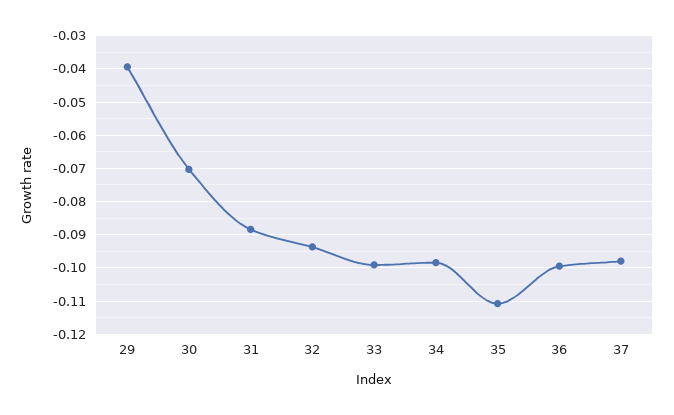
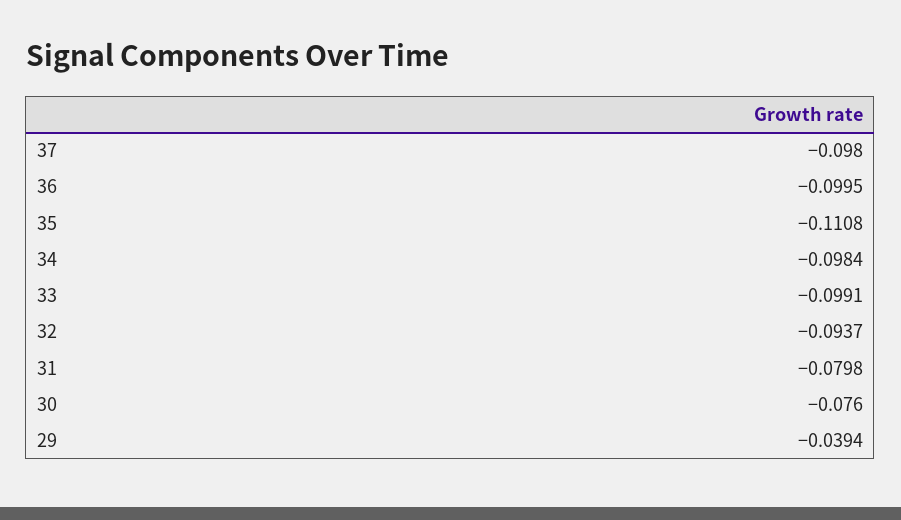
  {
    "29": -0.0394,
-   "30": -0.07,
+   "30": -0.076,
-   "31": -0.088,
+   "31": -0.0798,
    "32": -0.0937,
    "33": -0.0991,
    "34": -0.0984,
    "35": -0.1108,
    "36": -0.0995,
    "37": -0.098
  }

